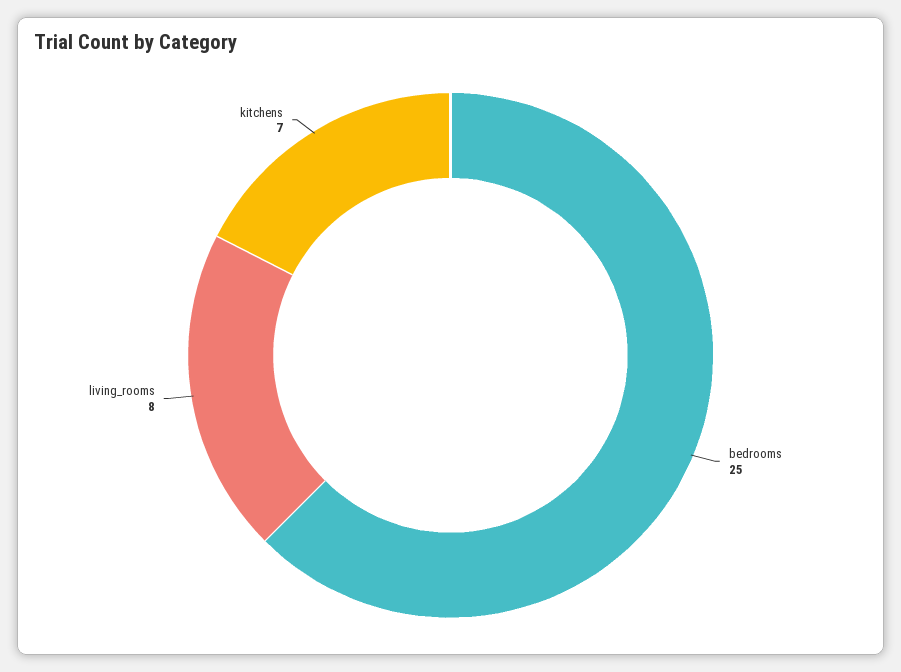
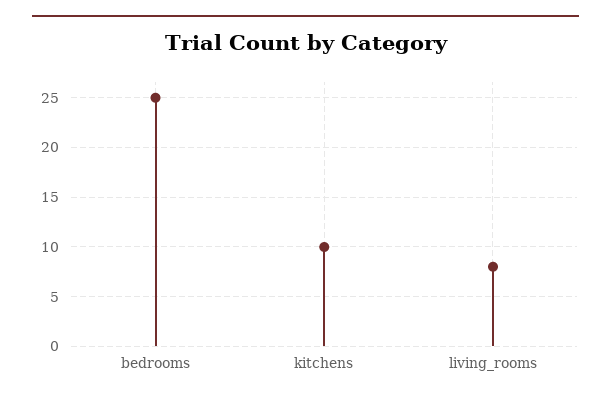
  {
    "bedrooms": 25,
    "living_rooms": 8,
-   "kitchens": 7
+   "kitchens": 10
  }

